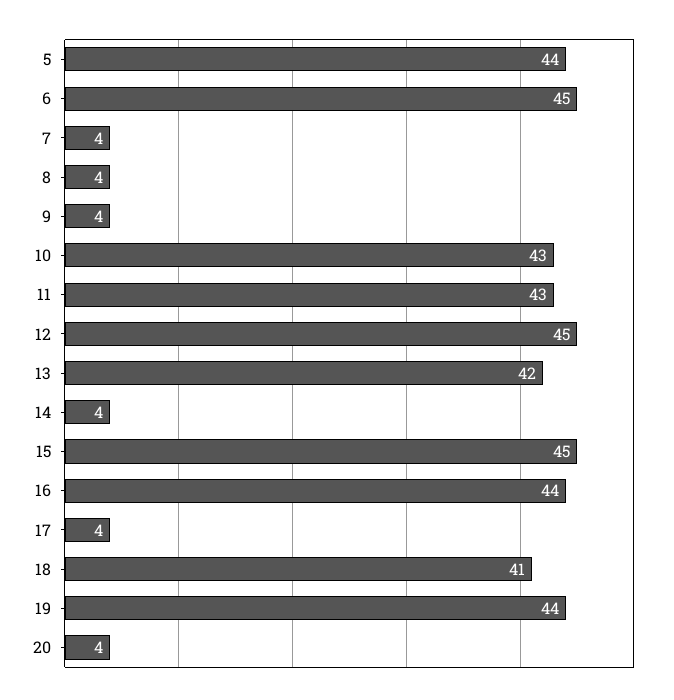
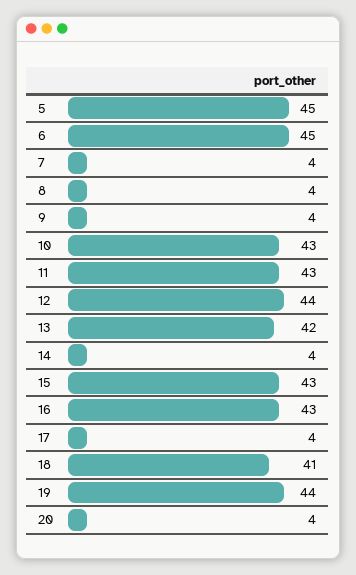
  {
-   "5": 44,
+   "5": 45,
    "6": 45,
    "7": 4,
    "8": 4,
    "9": 4,
    "10": 43,
    "11": 43,
-   "12": 45,
+   "12": 44,
    "13": 42,
    "14": 4,
-   "15": 45,
+   "15": 43,
-   "16": 44,
+   "16": 43,
    "17": 4,
    "18": 41,
    "19": 44,
    "20": 4
  }

